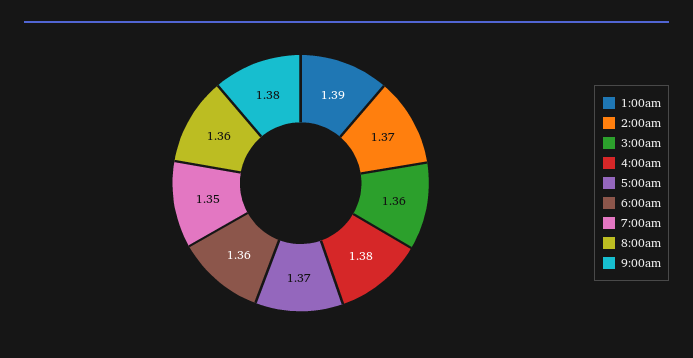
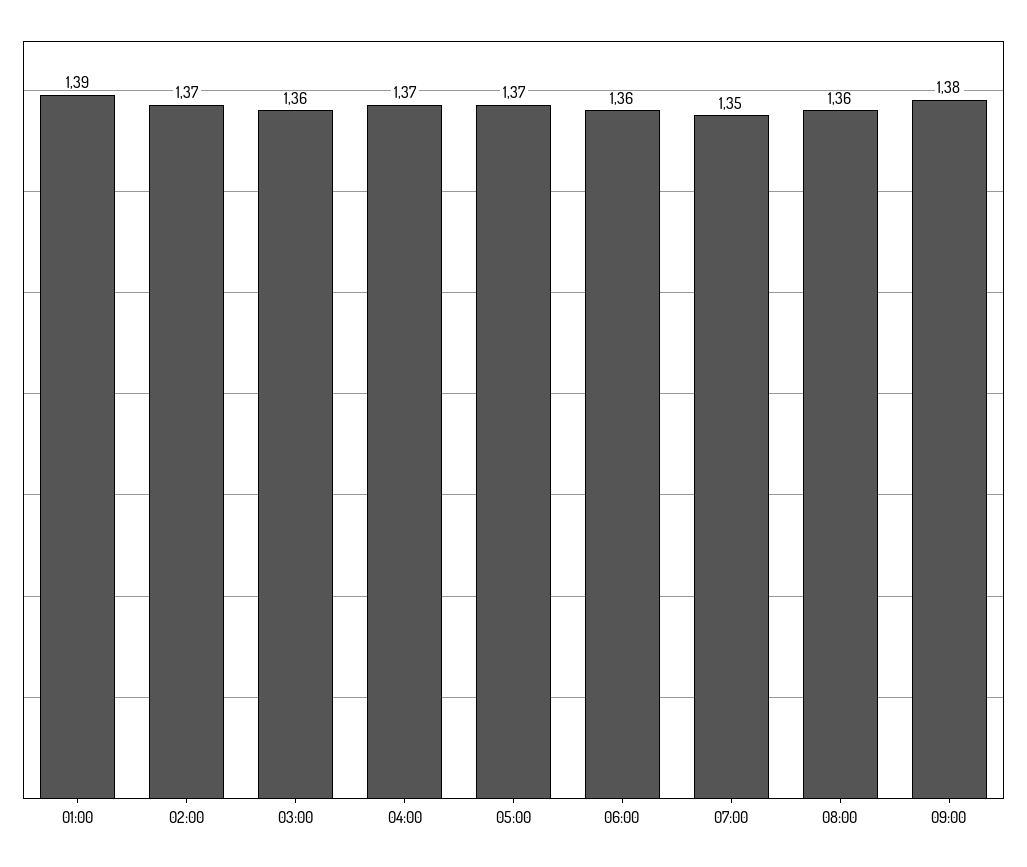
  {
    "1:00am": 1.39,
    "2:00am": 1.37,
    "3:00am": 1.36,
-   "4:00am": 1.38,
+   "4:00am": 1.37,
    "5:00am": 1.37,
    "6:00am": 1.36,
    "7:00am": 1.35,
    "8:00am": 1.36,
    "9:00am": 1.38
  }

